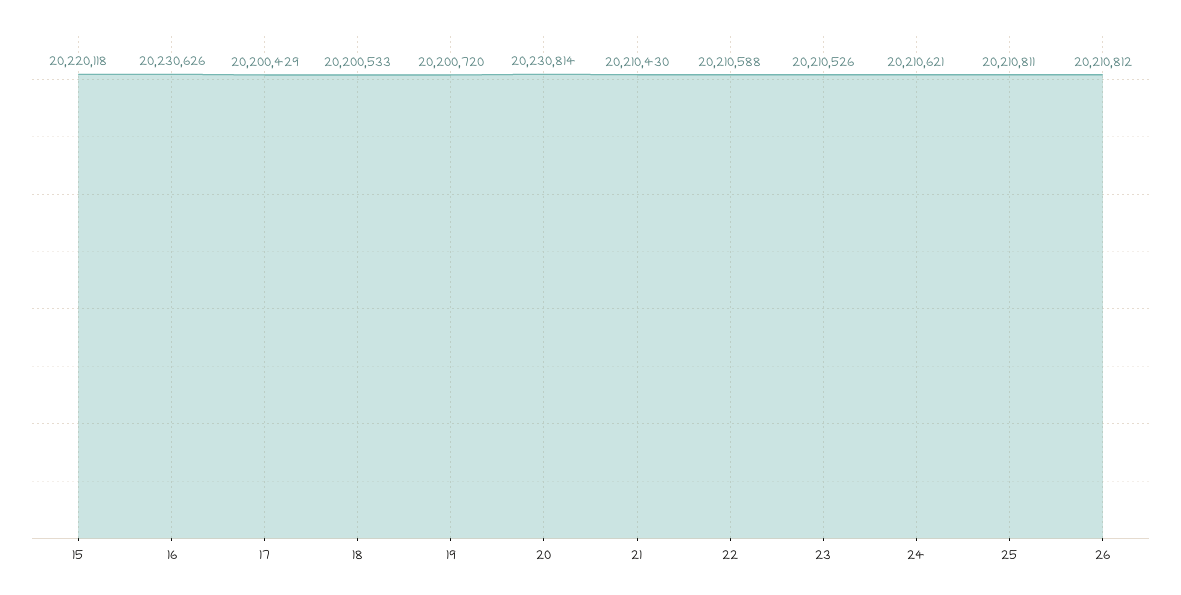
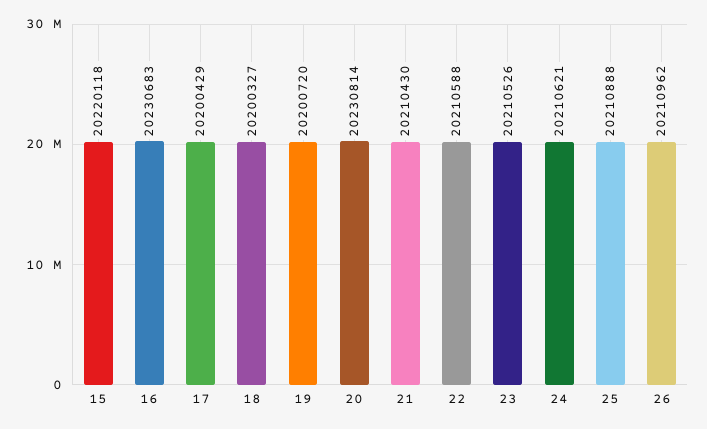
  {
    "15": 20220118,
-   "16": 20230626,
+   "16": 20230683,
    "17": 20200429,
-   "18": 20200533,
+   "18": 20200327,
    "19": 20200720,
    "20": 20230814,
    "21": 20210430,
    "22": 20210588,
    "23": 20210526,
    "24": 20210621,
-   "25": 20210811,
+   "25": 20210888,
-   "26": 20210812
+   "26": 20210962
  }

